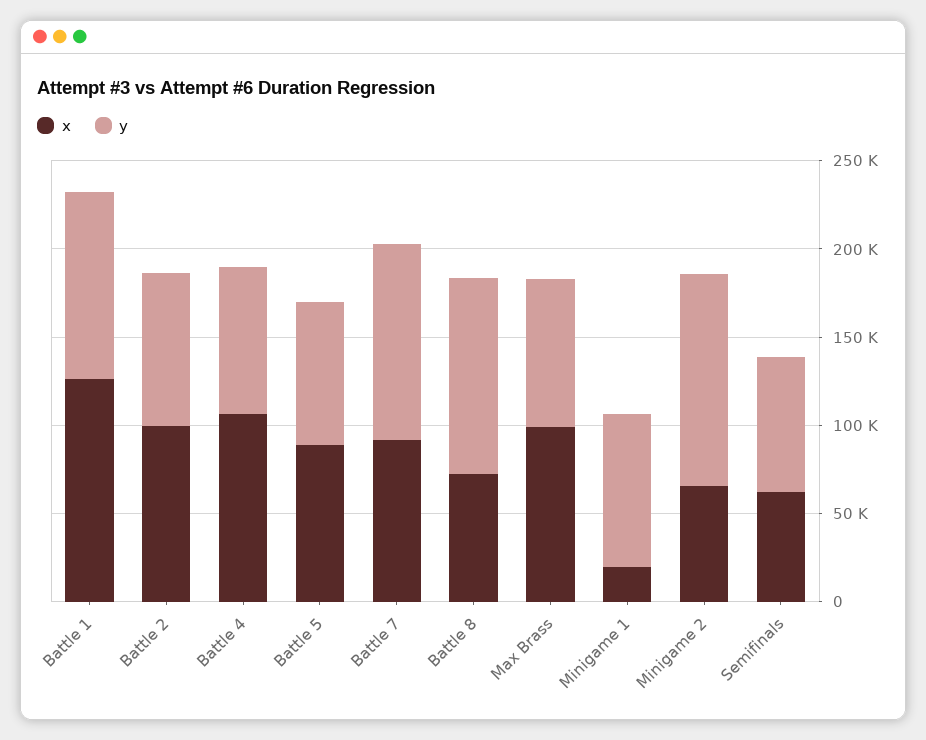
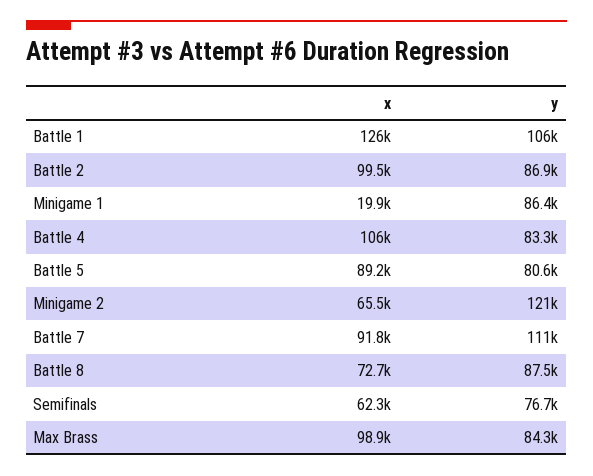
  {
    "x": {
      "Battle 1": 126000,
      "Battle 2": 99500,
      "Battle 4": 106000,
      "Battle 5": 89200,
      "Battle 7": 91800,
      "Battle 8": 72700,
      "Max Brass": 98900,
      "Minigame 1": 19900,
      "Minigame 2": 65500,
      "Semifinals": 62300
    },
    "y": {
      "Battle 1": 106000,
      "Battle 2": 86900,
      "Battle 4": 83300,
      "Battle 5": 80600,
      "Battle 7": 111000,
-     "Battle 8": 110000,
+     "Battle 8": 87500,
      "Max Brass": 84300,
      "Minigame 1": 86400,
      "Minigame 2": 121000,
      "Semifinals": 76700
    }
  }

